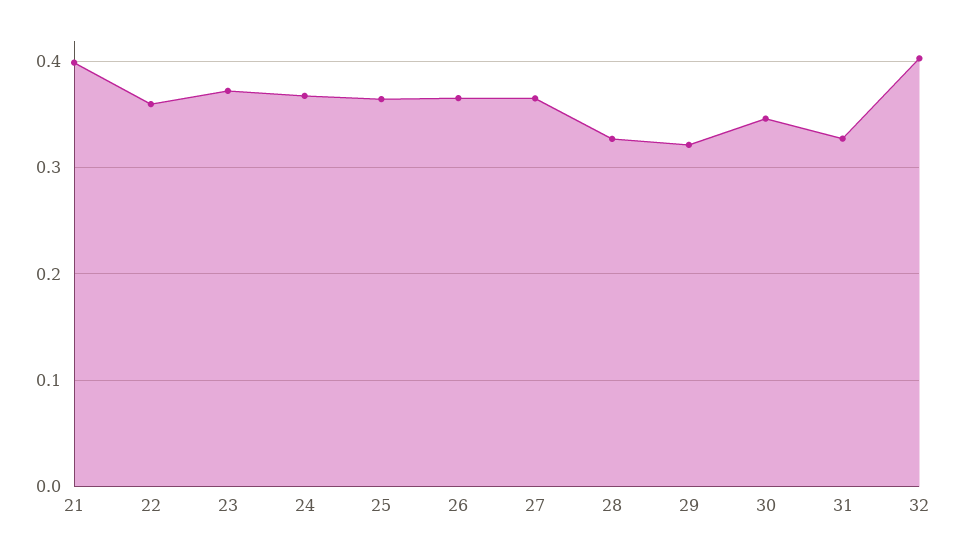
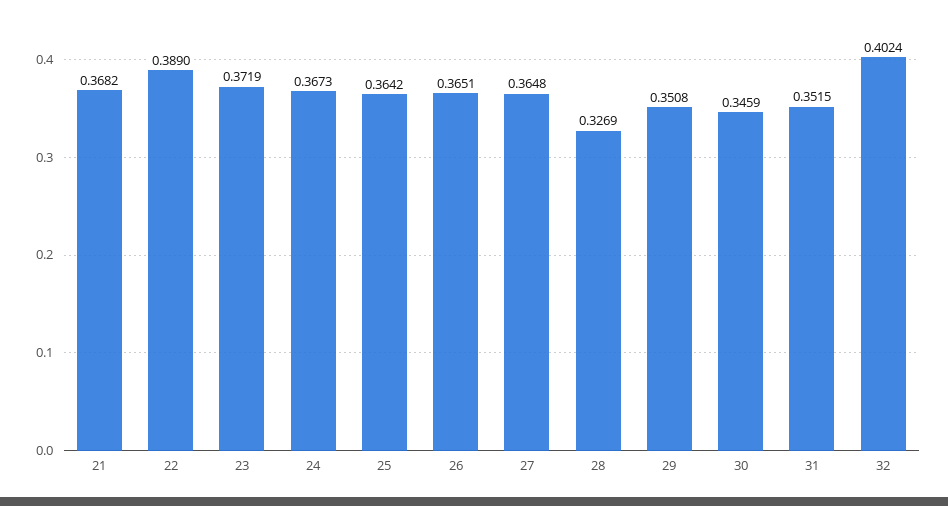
  {
-   "21": 0.4,
+   "21": 0.3682,
-   "22": 0.36,
+   "22": 0.389,
    "23": 0.3719,
    "24": 0.3673,
    "25": 0.3642,
    "26": 0.3651,
    "27": 0.3648,
    "28": 0.3269,
-   "29": 0.32,
+   "29": 0.3508,
    "30": 0.3459,
-   "31": 0.33,
+   "31": 0.3515,
    "32": 0.4024
  }

